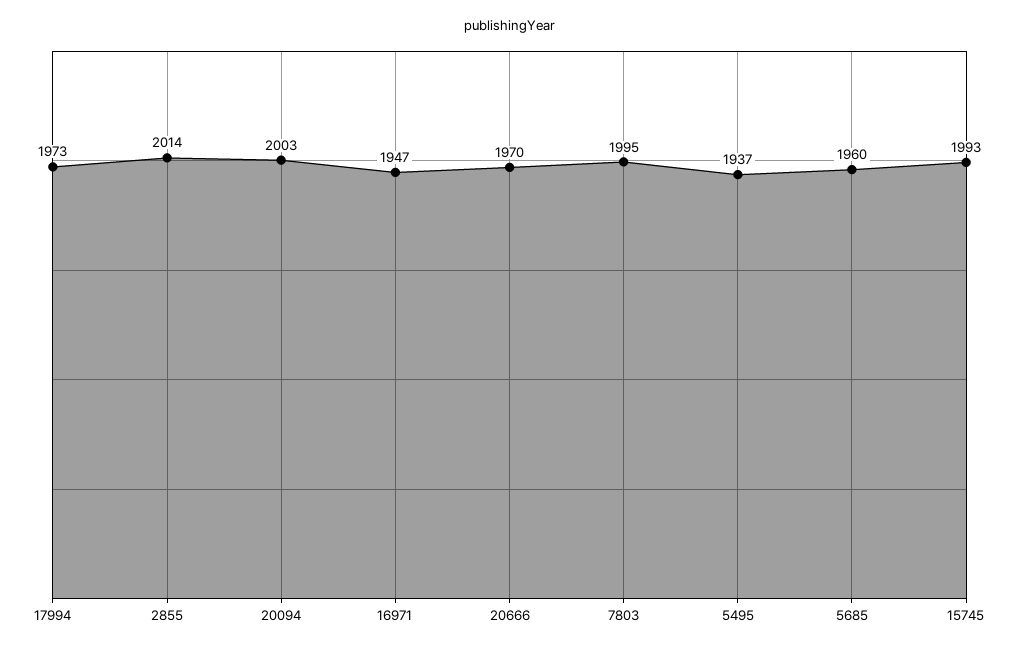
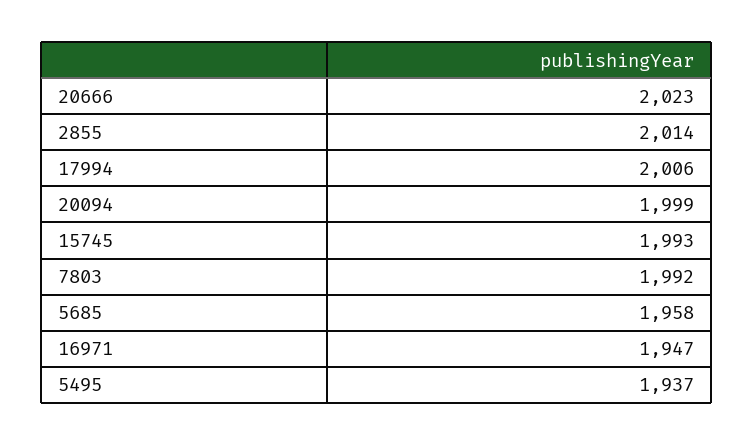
  {
-   "17994": 1973,
+   "17994": 2006,
    "2855": 2014,
-   "20094": 2003,
+   "20094": 1999,
    "16971": 1947,
-   "20666": 1970,
+   "20666": 2023,
-   "7803": 1995,
+   "7803": 1992,
    "5495": 1937,
-   "5685": 1960,
+   "5685": 1958,
    "15745": 1993
  }

